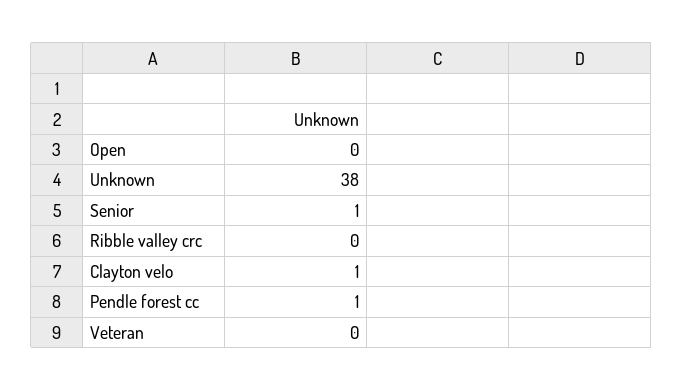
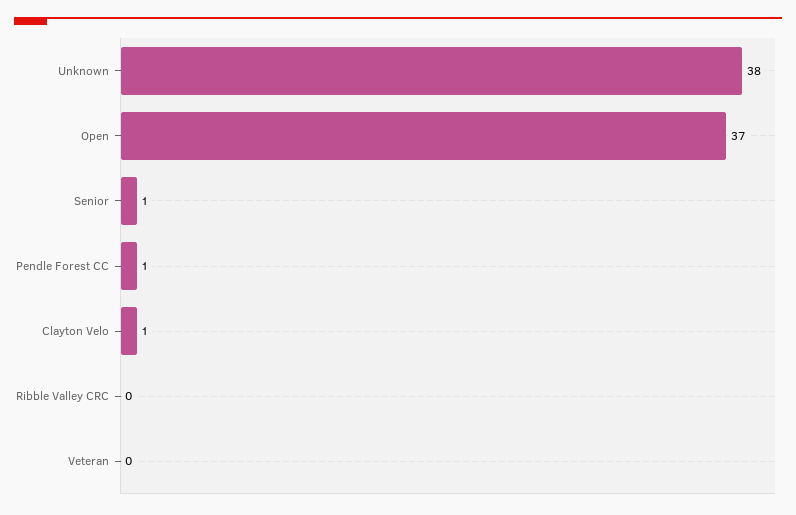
  {
-   "Open": 0,
+   "Open": 37,
    "Unknown": 38,
    "Senior": 1,
    "Ribble valley crc": 0,
    "Clayton velo": 1,
    "Pendle forest cc": 1,
    "Veteran": 0
  }

